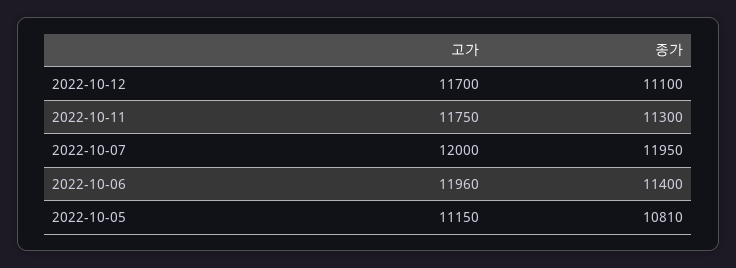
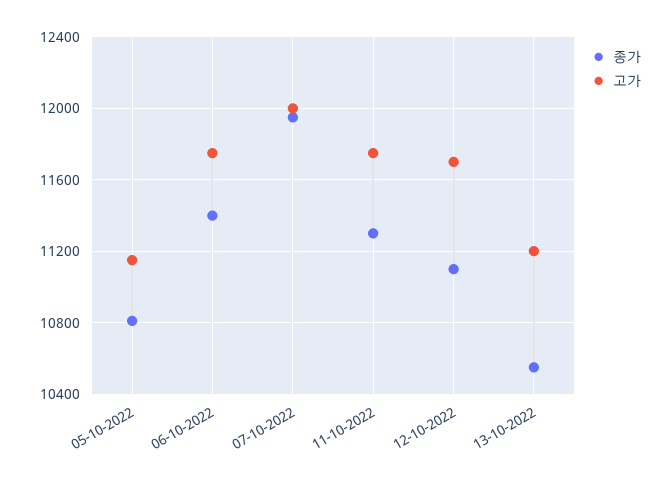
  {
    "고가": {
      "2022-10-12": 11700,
      "2022-10-11": 11750,
      "2022-10-07": 12000,
-     "2022-10-06": 11960,
+     "2022-10-06": 11750,
-     "2022-10-05": 11150
+     "2022-10-05": 11150,
+     "13-10-2022": 11200
    },
    "종가": {
      "2022-10-12": 11100,
      "2022-10-11": 11300,
      "2022-10-07": 11950,
      "2022-10-06": 11400,
-     "2022-10-05": 10810
+     "2022-10-05": 10810,
+     "13-10-2022": 10550
    }
  }

